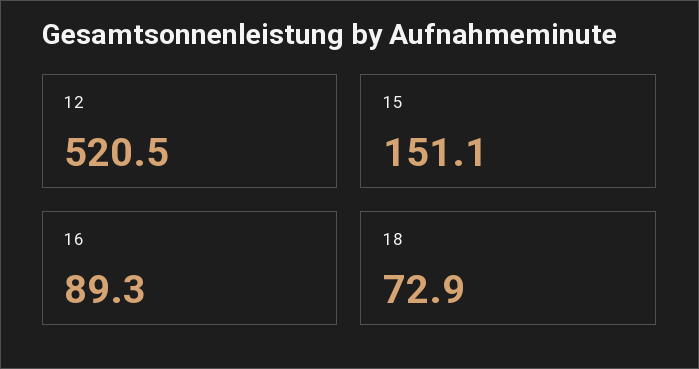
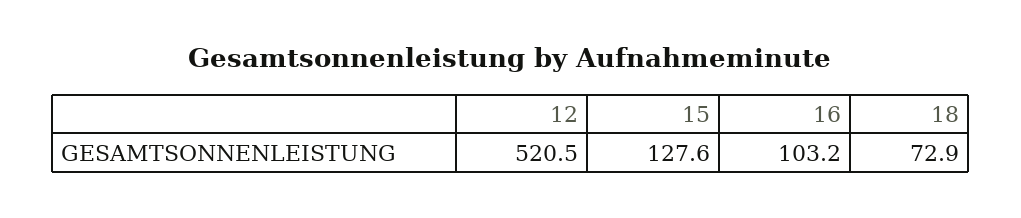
  {
    "12": 520.5,
-   "15": 151.1,
+   "15": 127.6,
-   "16": 89.3,
+   "16": 103.2,
    "18": 72.9
  }

